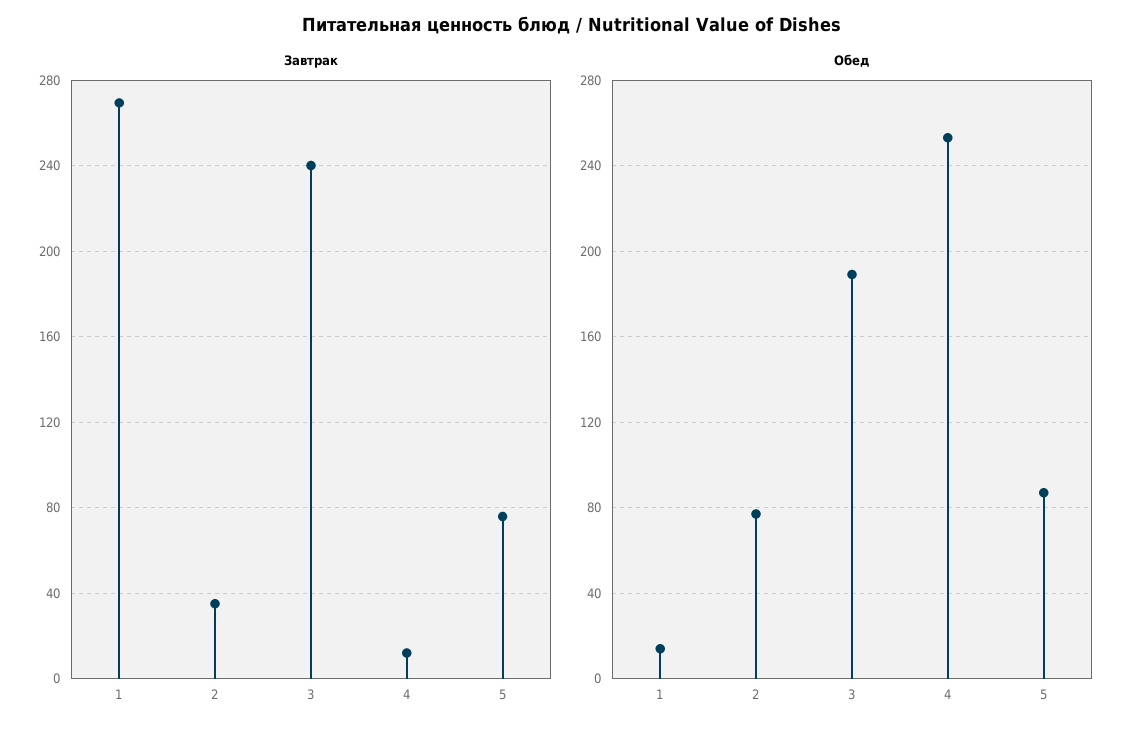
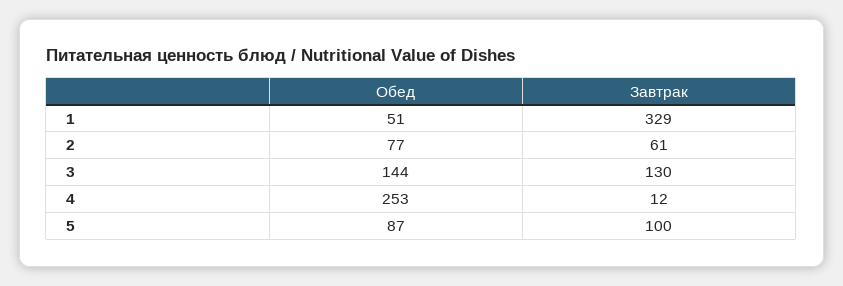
  {
    "Завтрак": {
-     "1": 270,
+     "1": 329,
-     "2": 35,
+     "2": 61,
-     "3": 240,
+     "3": 130,
      "4": 12,
-     "5": 75
+     "5": 100
    },
    "Обед": {
-     "1": 15,
+     "1": 51,
      "2": 77,
-     "3": 190,
+     "3": 144,
      "4": 253,
      "5": 87
    }
  }

